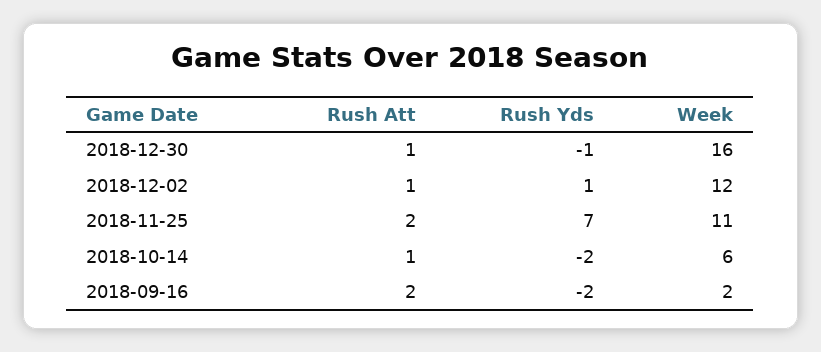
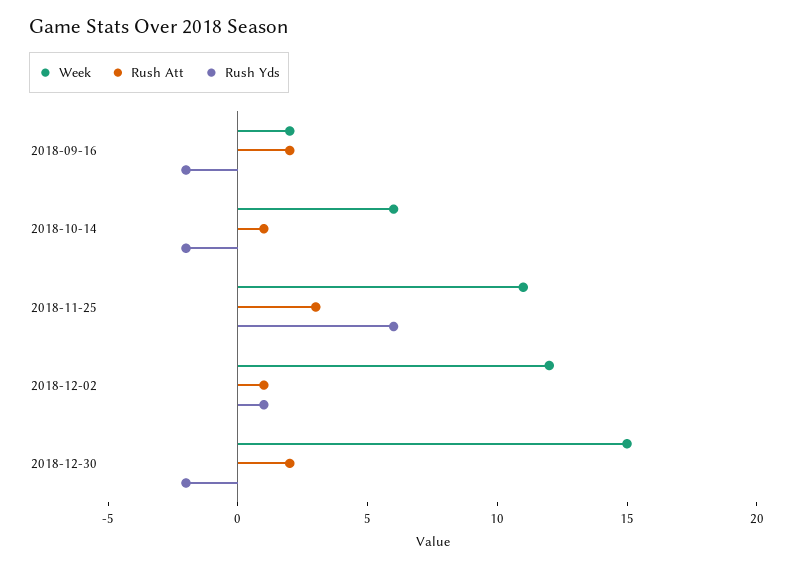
  {
    "Rush Att": {
-     "2018-12-30": 1,
+     "2018-12-30": 2,
      "2018-12-02": 1,
-     "2018-11-25": 2,
+     "2018-11-25": 3,
      "2018-10-14": 1,
      "2018-09-16": 2
    },
    "Rush Yds": {
-     "2018-12-30": -1,
+     "2018-12-30": -2,
      "2018-12-02": 1,
-     "2018-11-25": 7,
+     "2018-11-25": 6,
      "2018-10-14": -2,
      "2018-09-16": -2
    },
    "Week": {
-     "2018-12-30": 16,
+     "2018-12-30": 15,
      "2018-12-02": 12,
      "2018-11-25": 11,
      "2018-10-14": 6,
      "2018-09-16": 2
    }
  }

